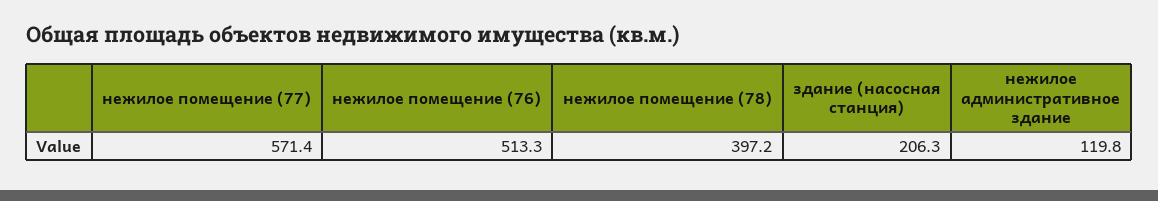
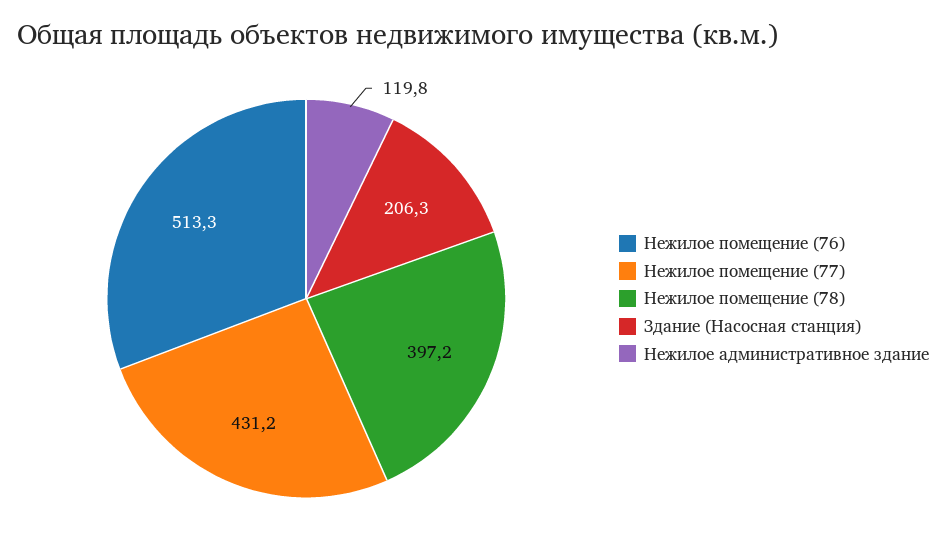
  {
-   "нежилое помещение (77)": 571.4,
+   "нежилое помещение (77)": 431.2,
    "нежилое помещение (76)": 513.3,
    "нежилое помещение (78)": 397.2,
    "здание (насосная станция)": 206.3,
    "нежилое административное здание": 119.8
  }

